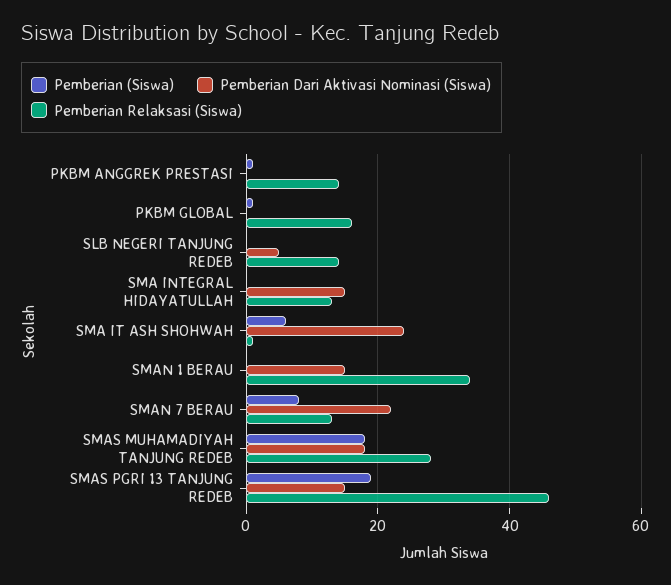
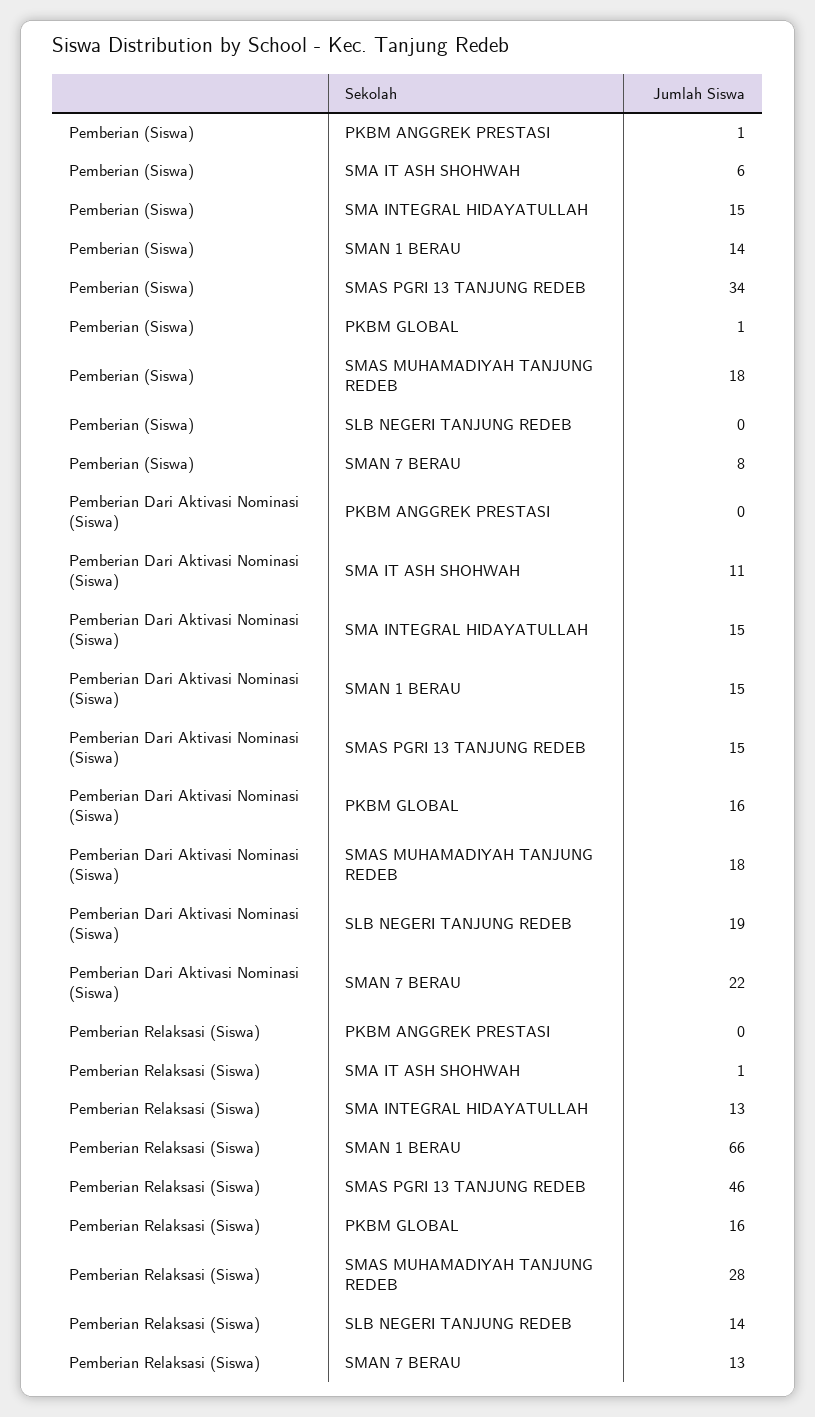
  {
    "Pemberian (Siswa)": {
      "PKBM ANGGREK PRESTASI": 1,
      "PKBM GLOBAL": 1,
      "SLB NEGERI TANJUNG REDEB": 0,
-     "SMA INTEGRAL HIDAYATULLAH": 0,
+     "SMA INTEGRAL HIDAYATULLAH": 15,
      "SMA IT ASH SHOHWAH": 6,
-     "SMAN 1 BERAU": 0,
+     "SMAN 1 BERAU": 14,
      "SMAN 7 BERAU": 8,
      "SMAS MUHAMADIYAH TANJUNG REDEB": 18,
-     "SMAS PGRI 13 TANJUNG REDEB": 20
+     "SMAS PGRI 13 TANJUNG REDEB": 34
    },
    "Pemberian Dari Aktivasi Nominasi (Siswa)": {
      "PKBM ANGGREK PRESTASI": 0,
-     "PKBM GLOBAL": 0,
+     "PKBM GLOBAL": 16,
-     "SLB NEGERI TANJUNG REDEB": 5,
+     "SLB NEGERI TANJUNG REDEB": 19,
      "SMA INTEGRAL HIDAYATULLAH": 15,
-     "SMA IT ASH SHOHWAH": 25,
+     "SMA IT ASH SHOHWAH": 11,
      "SMAN 1 BERAU": 15,
      "SMAN 7 BERAU": 22,
      "SMAS MUHAMADIYAH TANJUNG REDEB": 18,
      "SMAS PGRI 13 TANJUNG REDEB": 15
    },
    "Pemberian Relaksasi (Siswa)": {
-     "PKBM ANGGREK PRESTASI": 15,
+     "PKBM ANGGREK PRESTASI": 0,
      "PKBM GLOBAL": 16,
      "SLB NEGERI TANJUNG REDEB": 14,
      "SMA INTEGRAL HIDAYATULLAH": 13,
      "SMA IT ASH SHOHWAH": 1,
-     "SMAN 1 BERAU": 35,
+     "SMAN 1 BERAU": 66,
      "SMAN 7 BERAU": 13,
      "SMAS MUHAMADIYAH TANJUNG REDEB": 28,
      "SMAS PGRI 13 TANJUNG REDEB": 46
    }
  }

